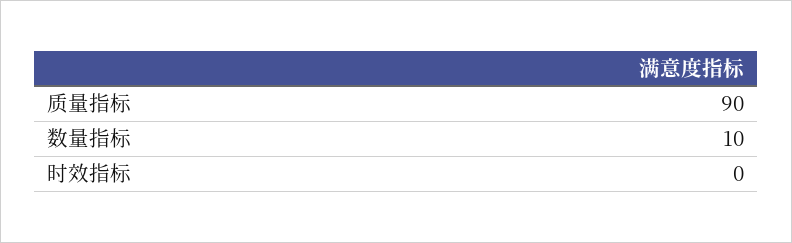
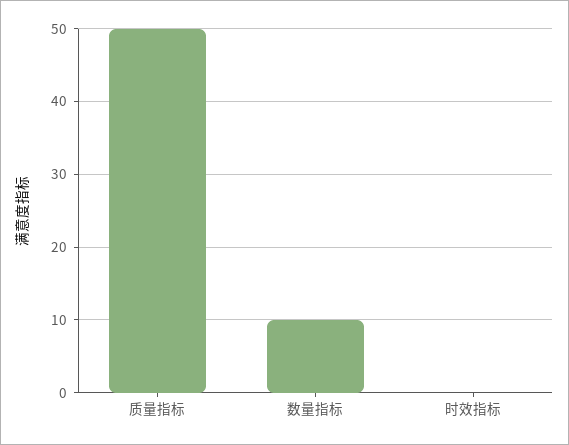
  {
-   "质量指标": 90,
+   "质量指标": 50,
    "数量指标": 10,
    "时效指标": 0
  }

